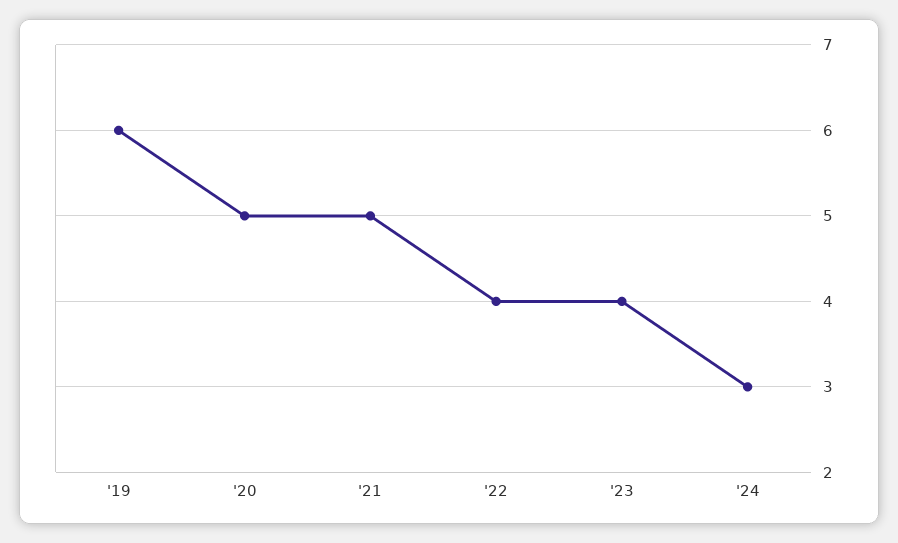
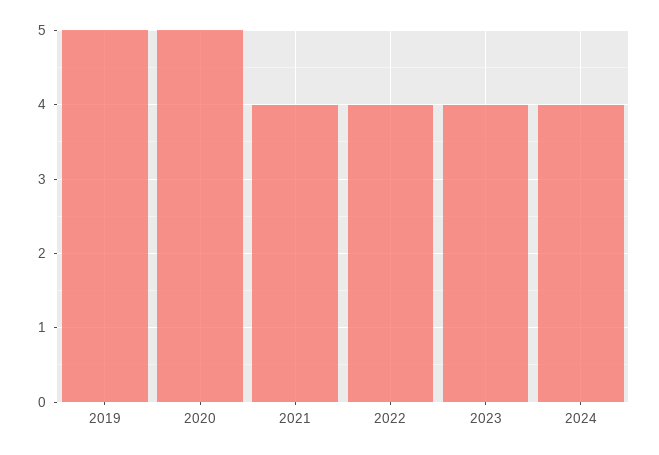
  {
-   "'19": 6,
+   "'19": 5,
    "'20": 5,
-   "'21": 5,
+   "'21": 4,
    "'22": 4,
    "'23": 4,
-   "'24": 3
+   "'24": 4
  }

